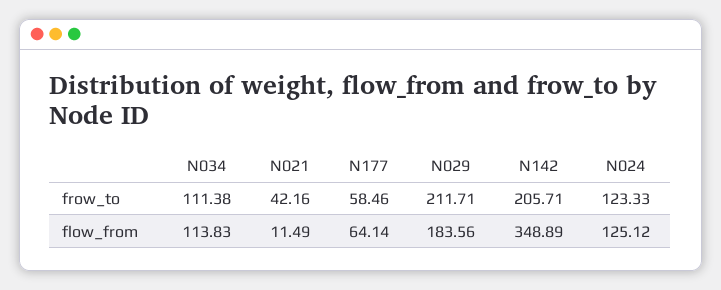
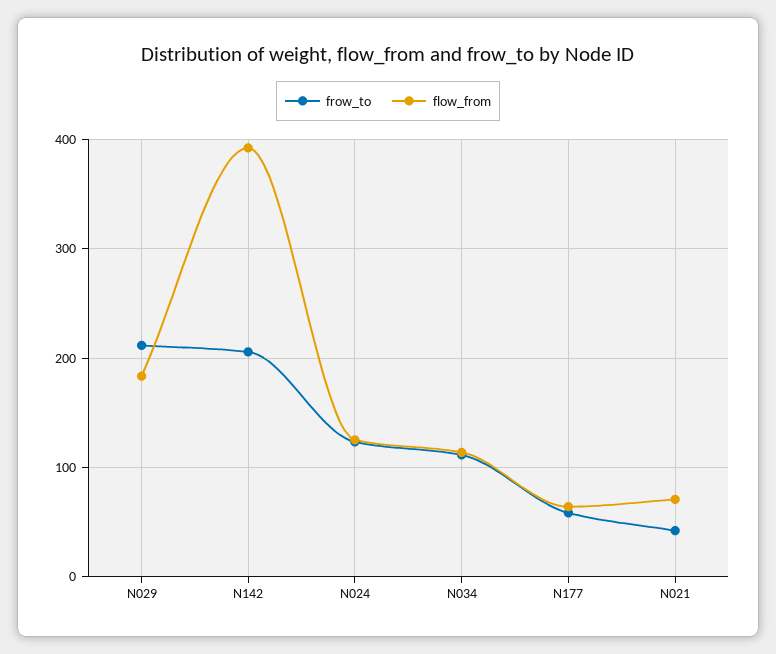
  {
    "frow_to": {
      "N034": 111.38,
      "N021": 42.16,
      "N177": 58.46,
      "N029": 211.71,
      "N142": 205.71,
      "N024": 123.33
    },
    "flow_from": {
      "N034": 113.83,
-     "N021": 11.49,
+     "N021": 70,
      "N177": 64.14,
      "N029": 183.56,
-     "N142": 348.89,
+     "N142": 390,
      "N024": 125.12
    }
  }

